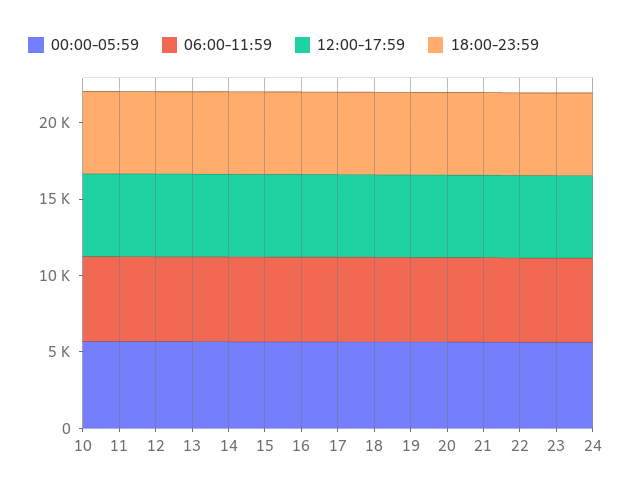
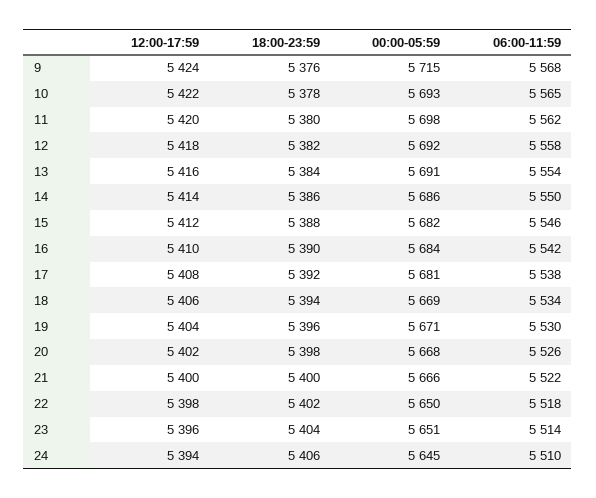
  {
    "00:00-05:59": {
      "10": 5693,
      "11": 5698,
      "12": 5692,
      "13": 5691,
      "14": 5686,
      "15": 5682,
      "16": 5684,
      "17": 5681,
      "18": 5669,
      "19": 5671,
      "20": 5668,
      "21": 5666,
      "22": 5650,
      "23": 5651,
-     "24": 5645
+     "24": 5645,
+     "9": 5715
    },
    "06:00-11:59": {
      "10": 5565,
      "11": 5562,
      "12": 5558,
      "13": 5554,
      "14": 5550,
      "15": 5546,
      "16": 5542,
      "17": 5538,
      "18": 5534,
      "19": 5530,
      "20": 5526,
      "21": 5522,
      "22": 5518,
      "23": 5514,
-     "24": 5510
+     "24": 5510,
+     "9": 5568
    },
    "12:00-17:59": {
      "10": 5422,
      "11": 5420,
      "12": 5418,
      "13": 5416,
      "14": 5414,
      "15": 5412,
      "16": 5410,
      "17": 5408,
      "18": 5406,
      "19": 5404,
      "20": 5402,
      "21": 5400,
      "22": 5398,
      "23": 5396,
-     "24": 5394
+     "24": 5394,
+     "9": 5424
    },
    "18:00-23:59": {
      "10": 5378,
      "11": 5380,
      "12": 5382,
      "13": 5384,
      "14": 5386,
      "15": 5388,
      "16": 5390,
      "17": 5392,
      "18": 5394,
      "19": 5396,
      "20": 5398,
      "21": 5400,
      "22": 5402,
      "23": 5404,
-     "24": 5406
+     "24": 5406,
+     "9": 5376
    }
  }

